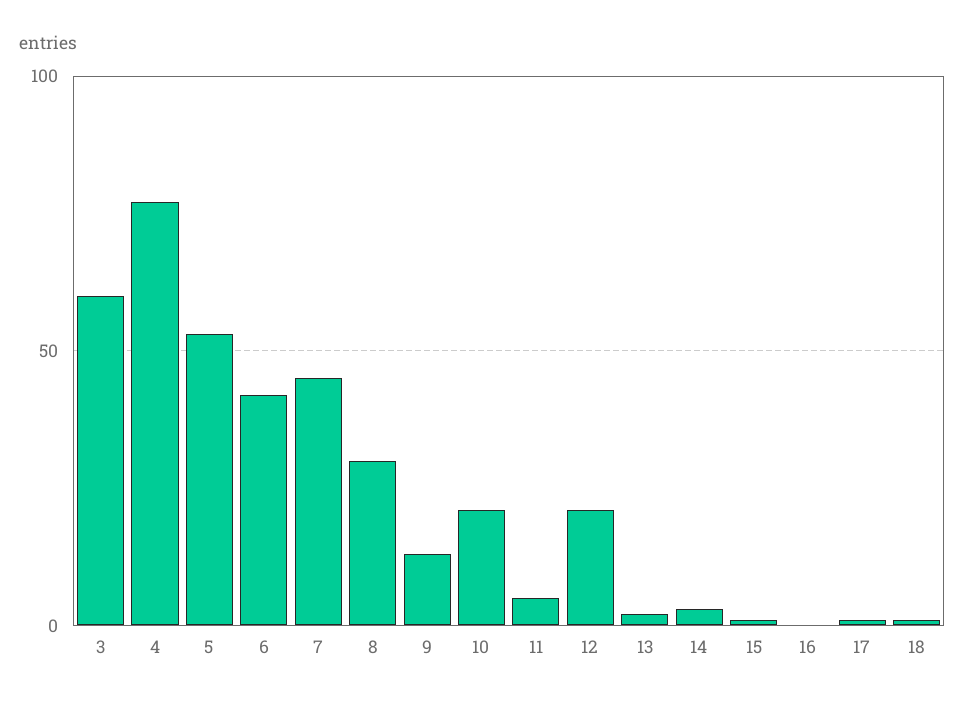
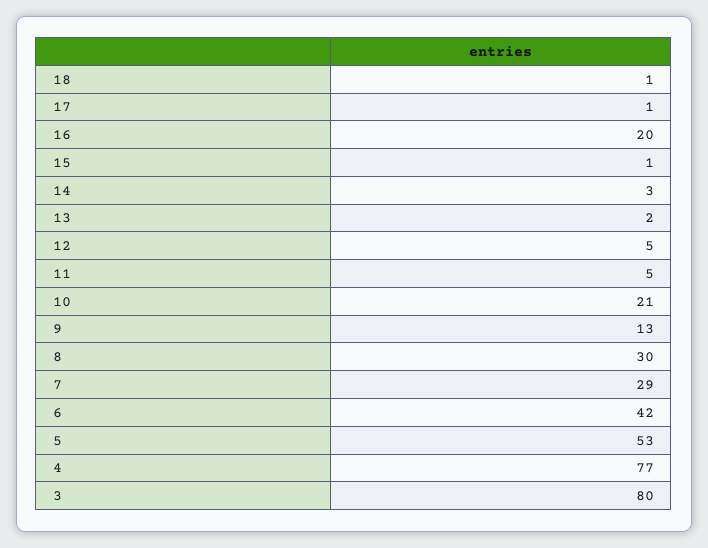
  {
-   "3": 60,
+   "3": 80,
    "4": 77,
    "5": 53,
    "6": 42,
-   "7": 45,
+   "7": 29,
    "8": 30,
    "9": 13,
    "10": 21,
    "11": 5,
-   "12": 20,
+   "12": 5,
    "13": 2,
    "14": 3,
    "15": 1,
-   "16": 0,
+   "16": 20,
    "17": 1,
    "18": 1
  }

